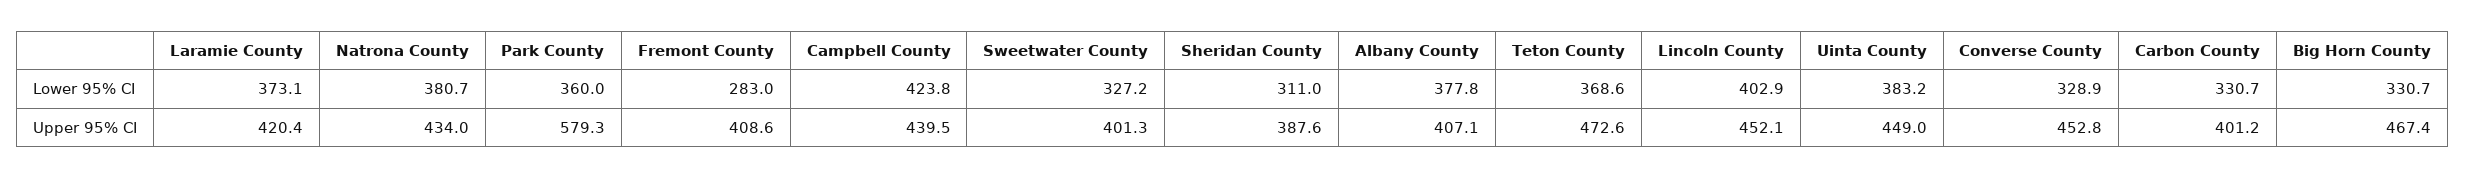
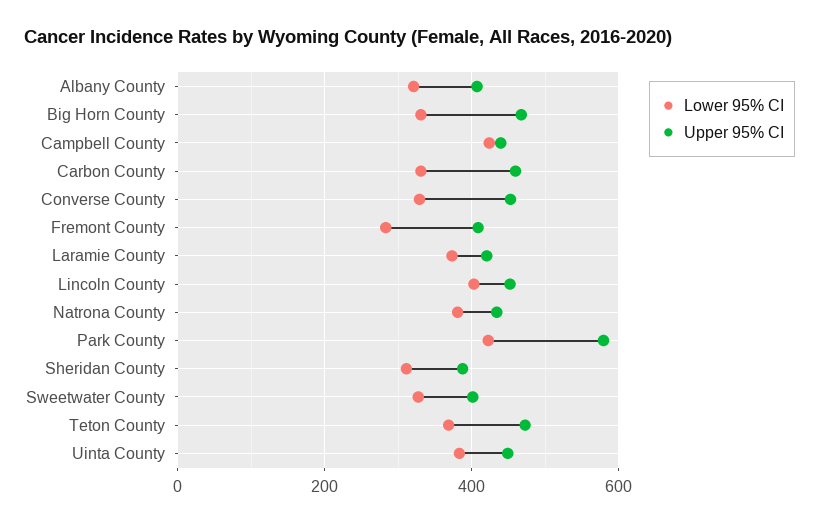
  {
    "Lower 95% CI": {
      "Laramie County": 373.1,
      "Natrona County": 380.7,
-     "Park County": 360,
+     "Park County": 420,
      "Fremont County": 283,
      "Campbell County": 423.8,
      "Sweetwater County": 327.2,
      "Sheridan County": 311,
-     "Albany County": 377.8,
+     "Albany County": 320,
      "Teton County": 368.6,
      "Lincoln County": 402.9,
      "Uinta County": 383.2,
      "Converse County": 328.9,
      "Carbon County": 330.7,
      "Big Horn County": 330.7
    },
    "Upper 95% CI": {
      "Laramie County": 420.4,
      "Natrona County": 434,
      "Park County": 579.3,
      "Fremont County": 408.6,
      "Campbell County": 439.5,
      "Sweetwater County": 401.3,
      "Sheridan County": 387.6,
      "Albany County": 407.1,
      "Teton County": 472.6,
      "Lincoln County": 452.1,
      "Uinta County": 449,
      "Converse County": 452.8,
-     "Carbon County": 401.2,
+     "Carbon County": 460,
      "Big Horn County": 467.4
    }
  }

